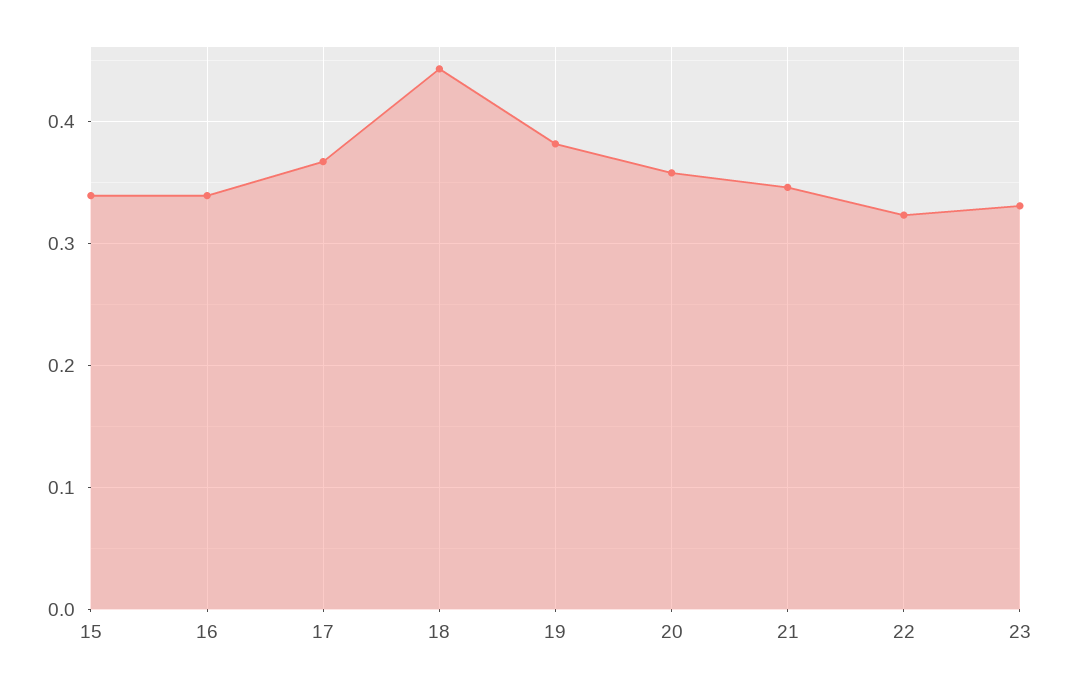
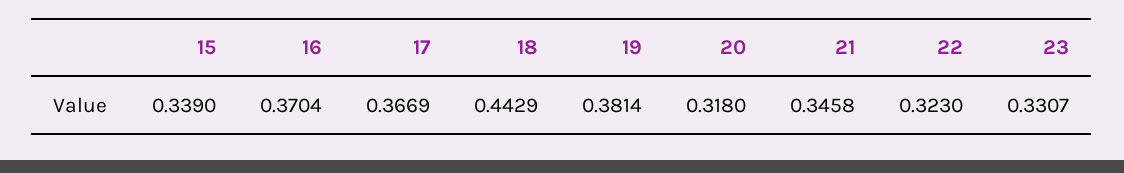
  {
    "15": 0.339,
-   "16": 0.34,
+   "16": 0.3704,
    "17": 0.3669,
    "18": 0.4429,
    "19": 0.3814,
-   "20": 0.36,
+   "20": 0.318,
    "21": 0.3458,
    "22": 0.323,
    "23": 0.3307
  }

